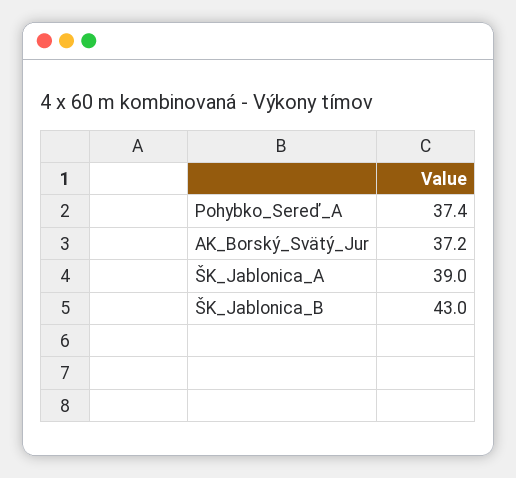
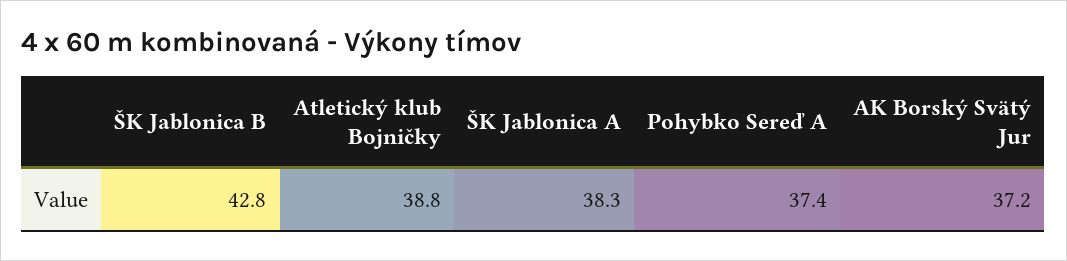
  {
    "Pohybko_Sereď_A": 37.4,
    "AK_Borský_Svätý_Jur": 37.2,
-   "ŠK_Jablonica_A": 39,
+   "ŠK_Jablonica_A": 38.3,
-   "ŠK_Jablonica_B": 43
+   "ŠK_Jablonica_B": 42.8,
+   "Atletický klub Bojničky": 38.8
  }

